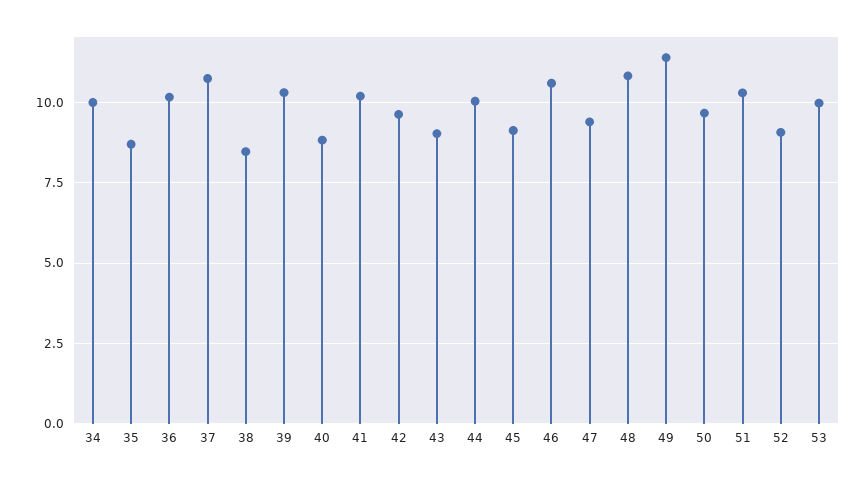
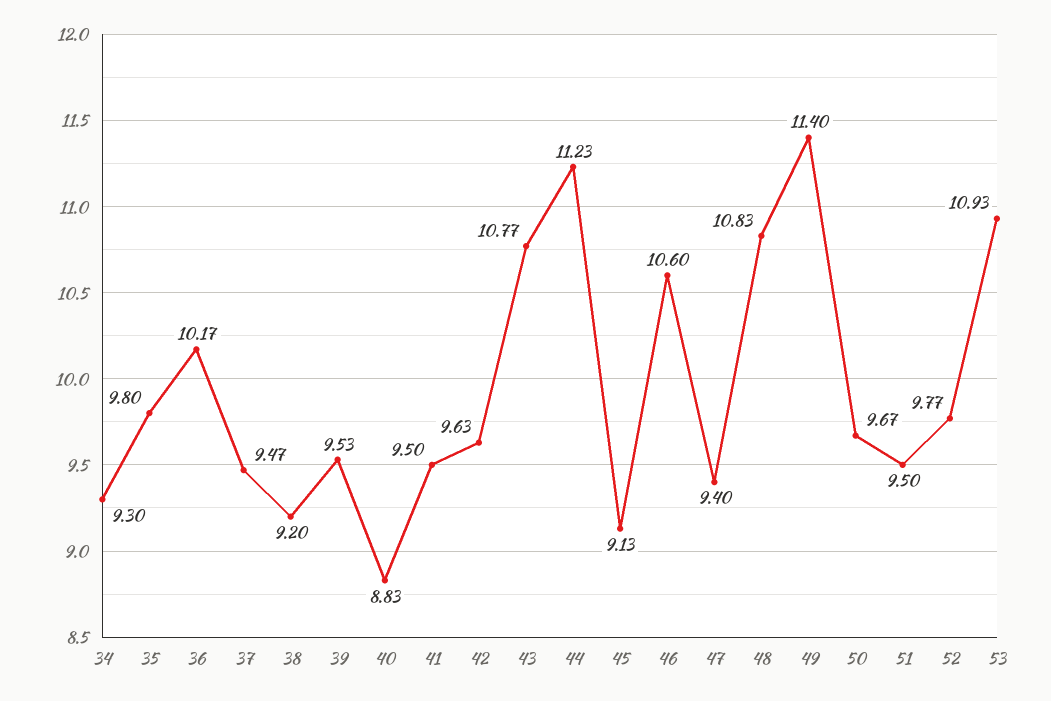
  {
-   "34": 10,
+   "34": 9.3,
-   "35": 8.75,
+   "35": 9.8,
    "36": 10.17,
-   "37": 10.75,
+   "37": 9.47,
-   "38": 8.5,
+   "38": 9.2,
-   "39": 10.25,
+   "39": 9.53,
    "40": 8.83,
-   "41": 10.25,
+   "41": 9.5,
    "42": 9.63,
-   "43": 9,
+   "43": 10.77,
-   "44": 10,
+   "44": 11.23,
    "45": 9.13,
    "46": 10.6,
    "47": 9.4,
    "48": 10.83,
    "49": 11.4,
    "50": 9.67,
-   "51": 10.25,
+   "51": 9.5,
-   "52": 9,
+   "52": 9.77,
-   "53": 10
+   "53": 10.93
  }

